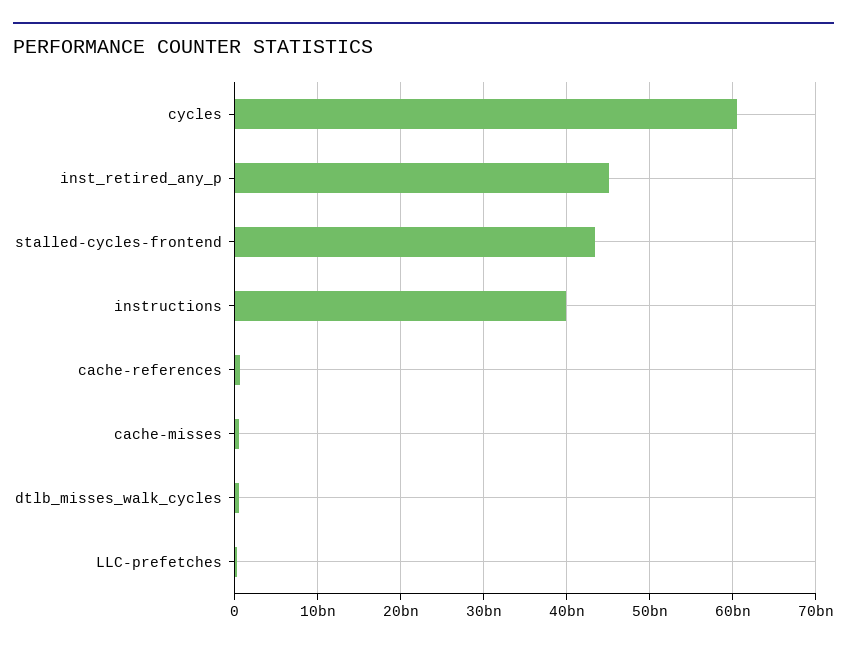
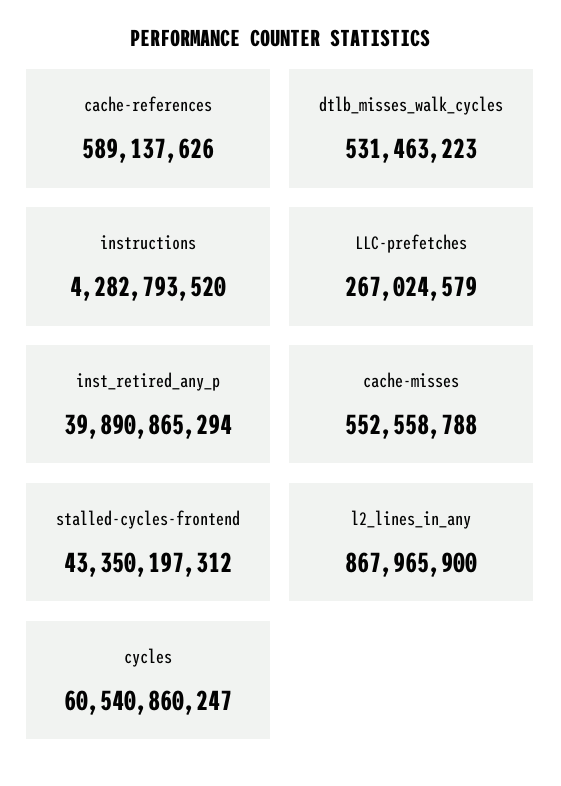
  {
    "cycles": 60540860247,
-   "inst_retired_any_p": 45000000000,
+   "inst_retired_any_p": 39890865294,
    "stalled-cycles-frontend": 43350197312,
-   "instructions": 40000000000,
+   "instructions": 4282793520,
    "cache-references": 589137626,
    "cache-misses": 552558788,
    "dtlb_misses_walk_cycles": 531463223,
-   "LLC-prefetches": 267024579
+   "LLC-prefetches": 267024579,
+   "l2_lines_in_any": 867965900
  }

